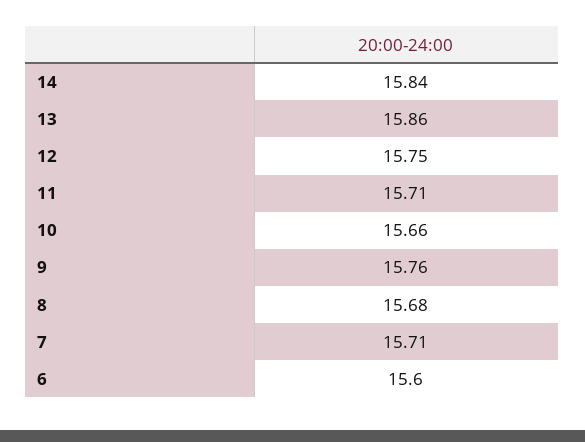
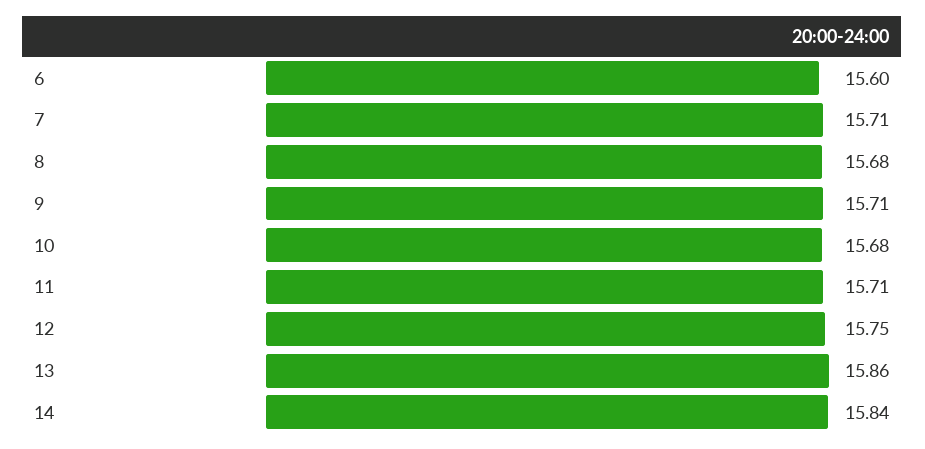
  {
    "14": 15.84,
    "13": 15.86,
    "12": 15.75,
    "11": 15.71,
-   "10": 15.66,
+   "10": 15.68,
-   "9": 15.76,
+   "9": 15.71,
    "8": 15.68,
    "7": 15.71,
    "6": 15.6
  }

